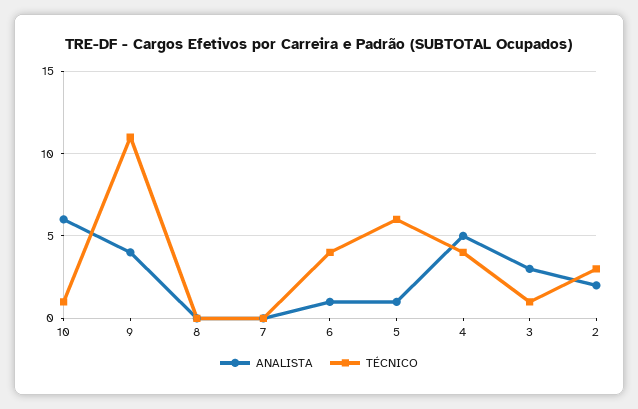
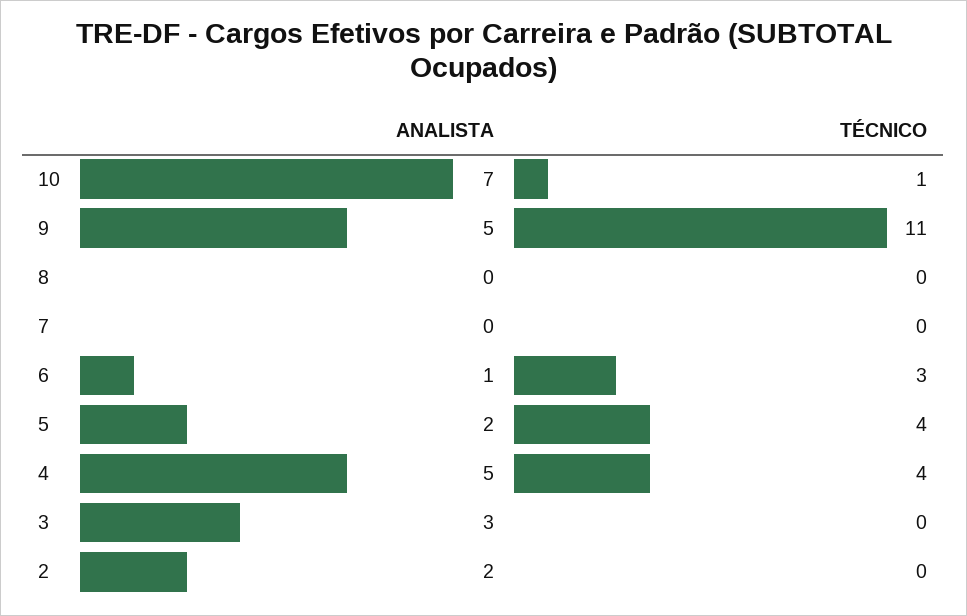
  {
    "ANALISTA": {
-     "10": 6,
+     "10": 7,
-     "9": 4,
+     "9": 5,
      "8": 0,
      "7": 0,
      "6": 1,
-     "5": 1,
+     "5": 2,
      "4": 5,
      "3": 3,
      "2": 2
    },
    "TÉCNICO": {
      "10": 1,
      "9": 11,
      "8": 0,
      "7": 0,
-     "6": 4,
+     "6": 3,
-     "5": 6,
+     "5": 4,
      "4": 4,
-     "3": 1,
+     "3": 0,
-     "2": 3
+     "2": 0
    }
  }

